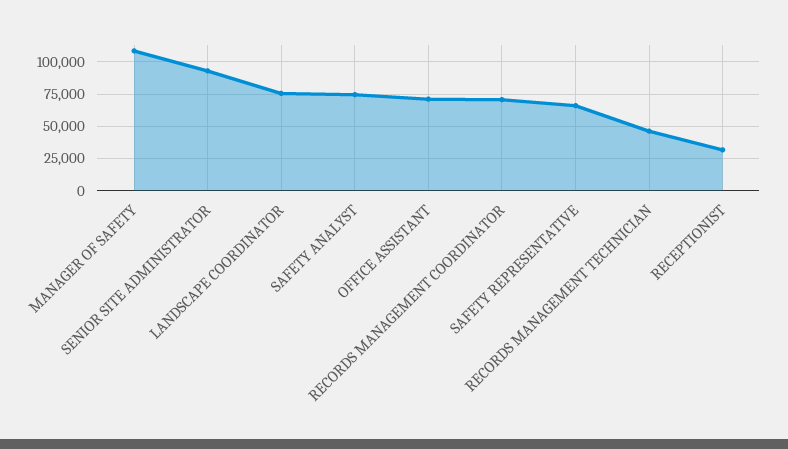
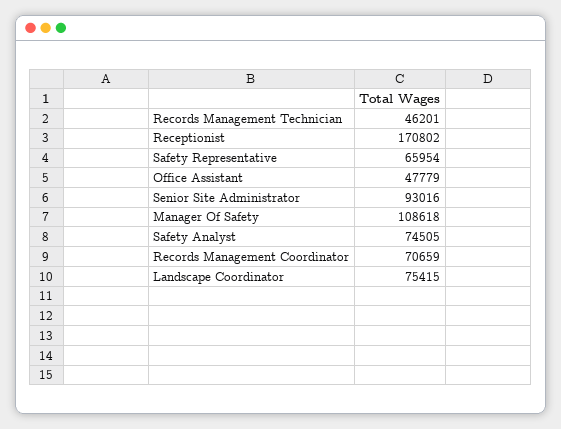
  {
    "MANAGER OF SAFETY": 108618,
    "SENIOR SITE ADMINISTRATOR": 93016,
    "LANDSCAPE COORDINATOR": 75415,
    "SAFETY ANALYST": 74505,
-   "OFFICE ASSISTANT": 70000,
+   "OFFICE ASSISTANT": 47779,
    "RECORDS MANAGEMENT COORDINATOR": 70659,
    "SAFETY REPRESENTATIVE": 65954,
    "RECORDS MANAGEMENT TECHNICIAN": 46201,
-   "RECEPTIONIST": 30000
+   "RECEPTIONIST": 170802
  }

